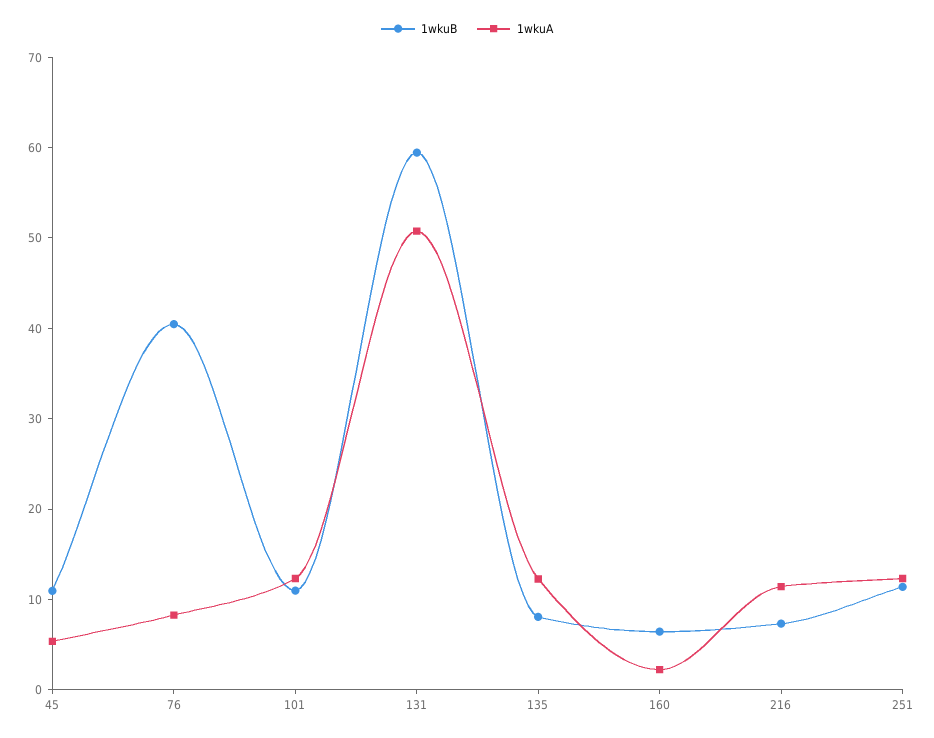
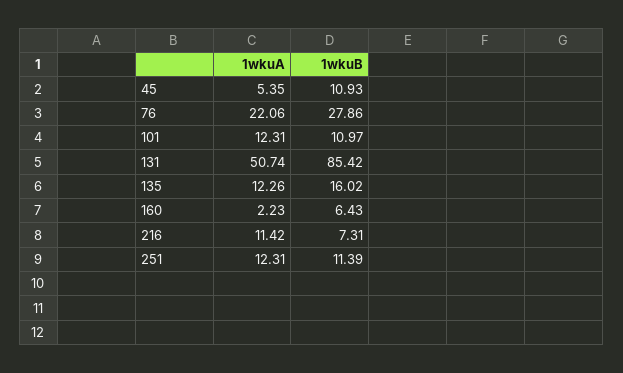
  {
    "1wkuB": {
      "45": 10.93,
-     "76": 40,
+     "76": 27.86,
      "101": 10.97,
-     "131": 60,
+     "131": 85.42,
-     "135": 8,
+     "135": 16.02,
      "160": 6.43,
      "216": 7.31,
      "251": 11.39
    },
    "1wkuA": {
      "45": 5.35,
-     "76": 8,
+     "76": 22.06,
      "101": 12.31,
      "131": 50.74,
      "135": 12.26,
      "160": 2.23,
      "216": 11.42,
      "251": 12.31
    }
  }

